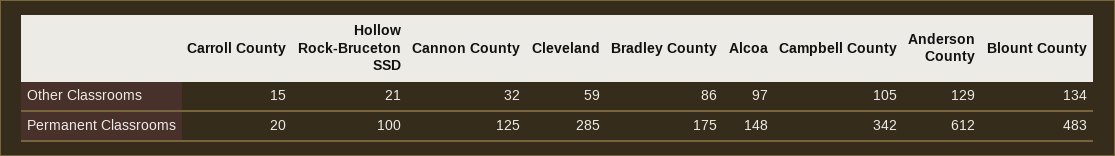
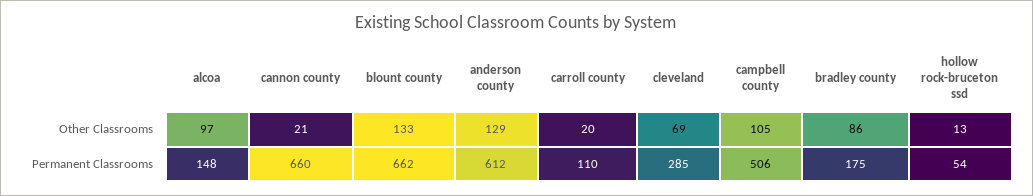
  {
    "Carroll County": {
-     "Other Classrooms": 15,
+     "Other Classrooms": 20,
-     "Permanent Classrooms": 20
+     "Permanent Classrooms": 110
    },
    "Hollow Rock-Bruceton SSD": {
-     "Other Classrooms": 21,
+     "Other Classrooms": 13,
-     "Permanent Classrooms": 100
+     "Permanent Classrooms": 54
    },
    "Cannon County": {
-     "Other Classrooms": 32,
+     "Other Classrooms": 21,
-     "Permanent Classrooms": 125
+     "Permanent Classrooms": 660
    },
    "Cleveland": {
-     "Other Classrooms": 59,
+     "Other Classrooms": 69,
      "Permanent Classrooms": 285
    },
    "Bradley County": {
      "Other Classrooms": 86,
      "Permanent Classrooms": 175
    },
    "Alcoa": {
      "Other Classrooms": 97,
      "Permanent Classrooms": 148
    },
    "Campbell County": {
      "Other Classrooms": 105,
-     "Permanent Classrooms": 342
+     "Permanent Classrooms": 506
    },
    "Anderson County": {
      "Other Classrooms": 129,
      "Permanent Classrooms": 612
    },
    "Blount County": {
-     "Other Classrooms": 134,
+     "Other Classrooms": 133,
-     "Permanent Classrooms": 483
+     "Permanent Classrooms": 662
    }
  }

